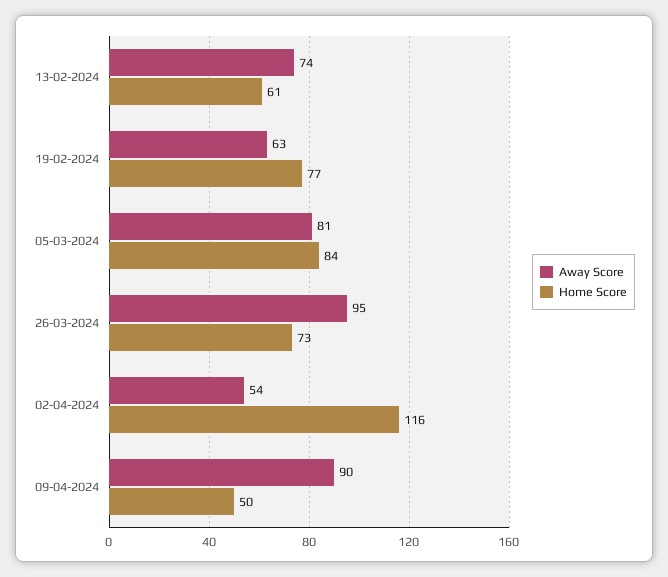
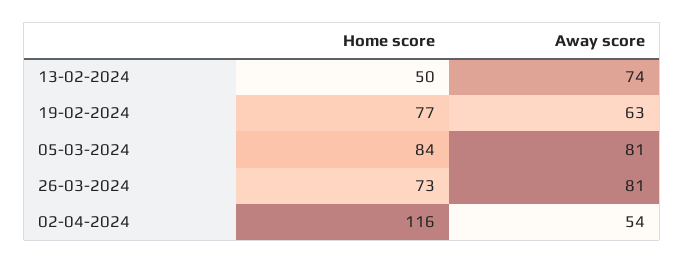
  {
    "Away Score": {
      "13-02-2024": 74,
      "19-02-2024": 63,
      "05-03-2024": 81,
-     "26-03-2024": 95,
+     "26-03-2024": 81,
-     "02-04-2024": 54,
+     "02-04-2024": 54
-     "09-04-2024": 90
    },
    "Home Score": {
-     "13-02-2024": 61,
+     "13-02-2024": 50,
      "19-02-2024": 77,
      "05-03-2024": 84,
      "26-03-2024": 73,
-     "02-04-2024": 116,
+     "02-04-2024": 116
-     "09-04-2024": 50
    }
  }

